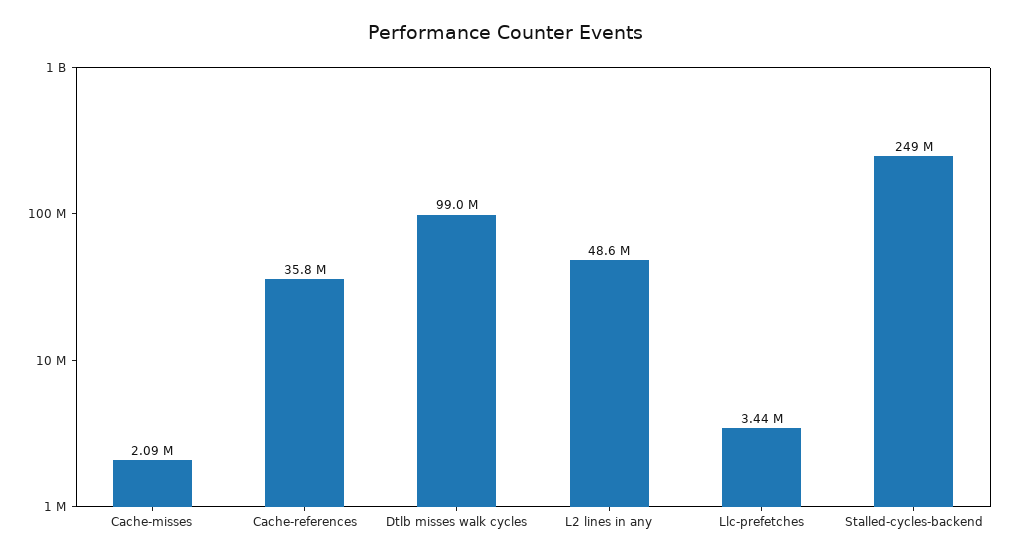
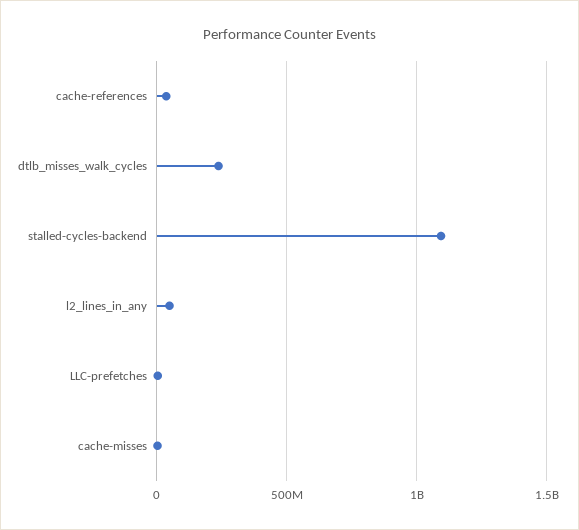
  {
    "Cache-misses": 2090000,
    "Cache-references": 35800000,
-   "Dtlb misses walk cycles": 99000000,
+   "Dtlb misses walk cycles": 250000000,
    "L2 lines in any": 48600000,
    "Llc-prefetches": 3440000,
-   "Stalled-cycles-backend": 249000000
+   "Stalled-cycles-backend": 1100000000
  }

